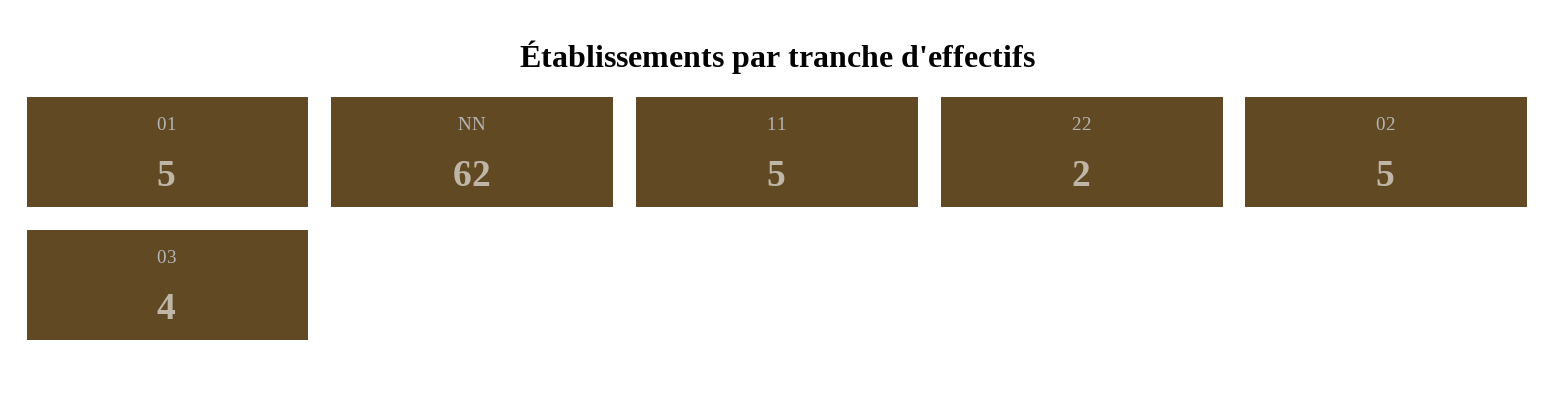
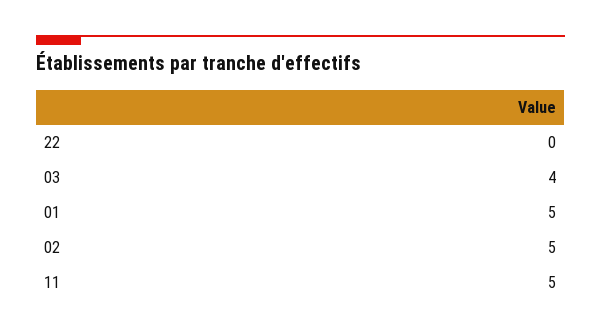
  {
    "01": 5,
-   "NN": 62,
    "11": 5,
-   "22": 2,
+   "22": 0,
    "02": 5,
    "03": 4
  }

